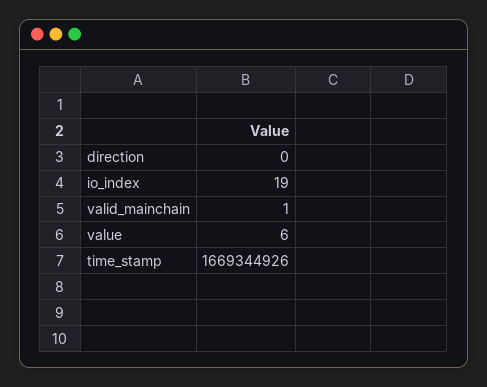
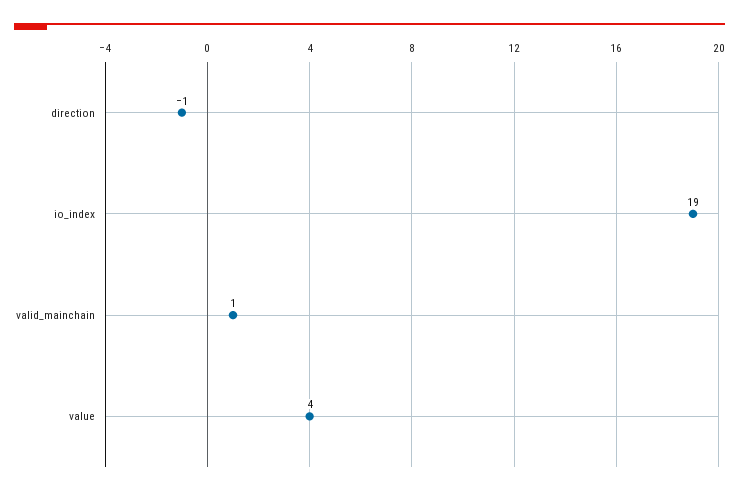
  {
-   "direction": 0,
+   "direction": -1,
    "io_index": 19,
    "valid_mainchain": 1,
-   "value": 6,
+   "value": 4
-   "time_stamp": 1669344926
  }

